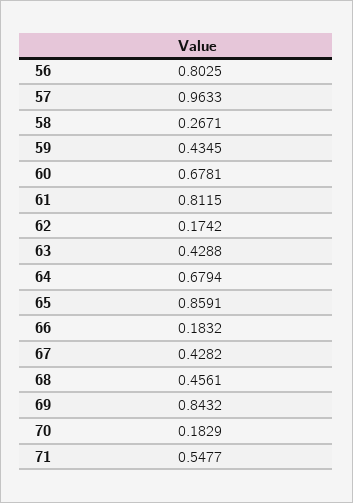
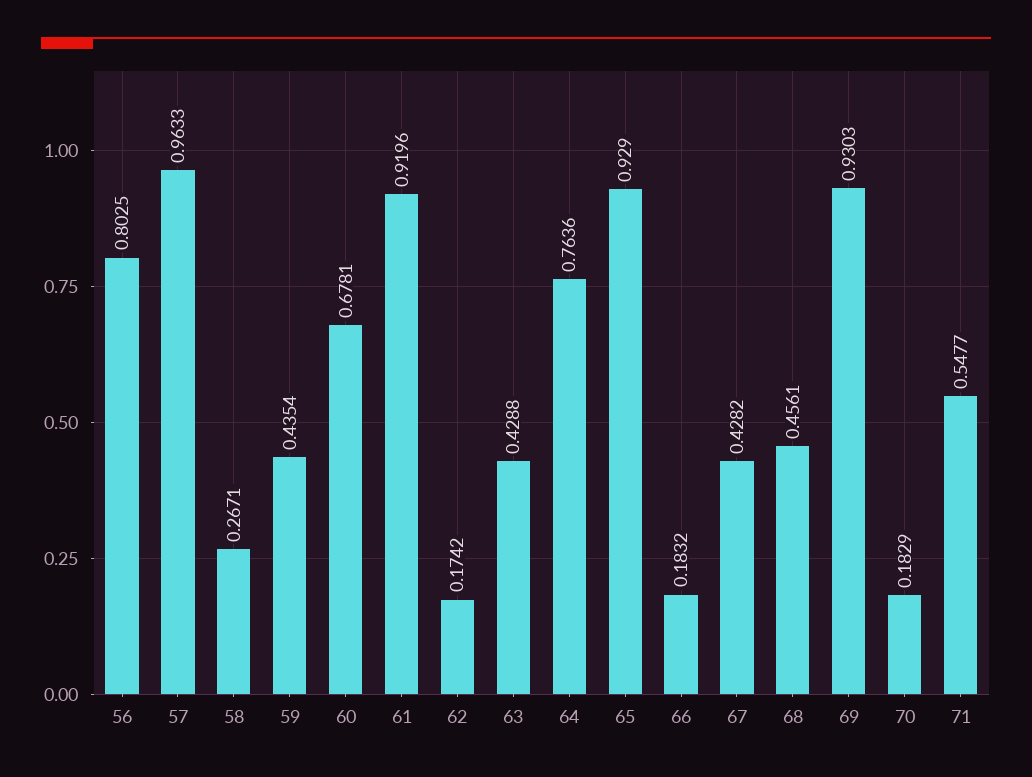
  {
    "56": 0.8025,
    "57": 0.9633,
    "58": 0.2671,
-   "59": 0.4345,
+   "59": 0.4354,
    "60": 0.6781,
-   "61": 0.8115,
+   "61": 0.9196,
    "62": 0.1742,
    "63": 0.4288,
-   "64": 0.6794,
+   "64": 0.7636,
-   "65": 0.8591,
+   "65": 0.929,
    "66": 0.1832,
    "67": 0.4282,
    "68": 0.4561,
-   "69": 0.8432,
+   "69": 0.9303,
    "70": 0.1829,
    "71": 0.5477
  }

